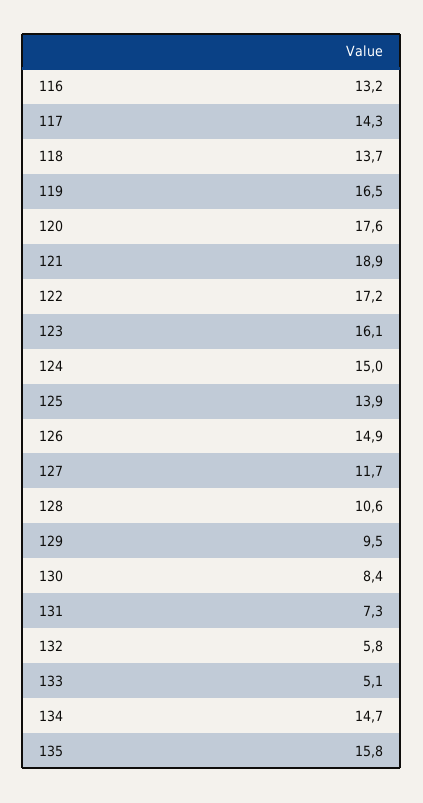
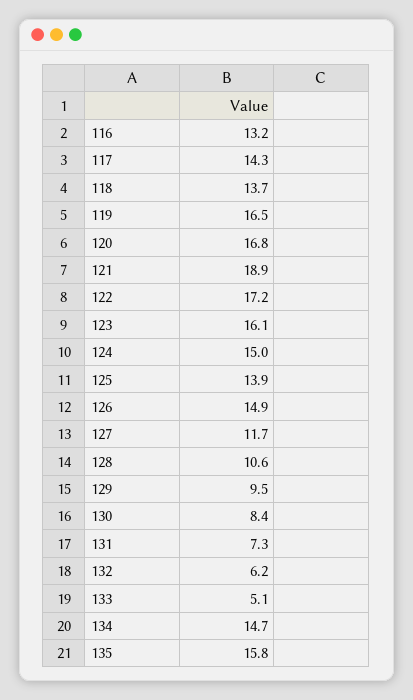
  {
    "116": 13.2,
    "117": 14.3,
    "118": 13.7,
    "119": 16.5,
-   "120": 17.6,
+   "120": 16.8,
    "121": 18.9,
    "122": 17.2,
    "123": 16.1,
    "124": 15,
    "125": 13.9,
    "126": 14.9,
    "127": 11.7,
    "128": 10.6,
    "129": 9.5,
    "130": 8.4,
    "131": 7.3,
-   "132": 5.8,
+   "132": 6.2,
    "133": 5.1,
    "134": 14.7,
    "135": 15.8
  }

